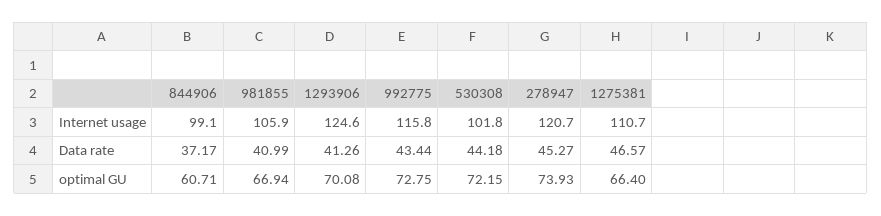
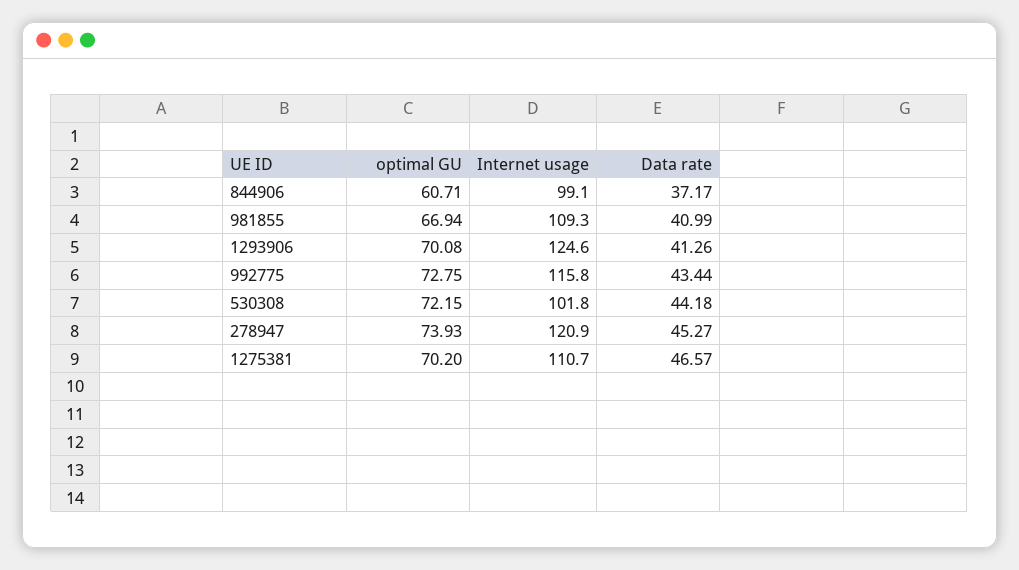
  {
    "844906": {
      "Internet usage": 99.1,
      "Data rate": 37.17,
      "optimal GU": 60.71
    },
    "981855": {
-     "Internet usage": 105.9,
+     "Internet usage": 109.3,
      "Data rate": 40.99,
      "optimal GU": 66.94
    },
    "1293906": {
      "Internet usage": 124.6,
      "Data rate": 41.26,
      "optimal GU": 70.08
    },
    "992775": {
      "Internet usage": 115.8,
      "Data rate": 43.44,
      "optimal GU": 72.75
    },
    "530308": {
      "Internet usage": 101.8,
      "Data rate": 44.18,
      "optimal GU": 72.15
    },
    "278947": {
-     "Internet usage": 120.7,
+     "Internet usage": 120.9,
      "Data rate": 45.27,
      "optimal GU": 73.93
    },
    "1275381": {
      "Internet usage": 110.7,
      "Data rate": 46.57,
-     "optimal GU": 66.4
+     "optimal GU": 70.2
    }
  }

